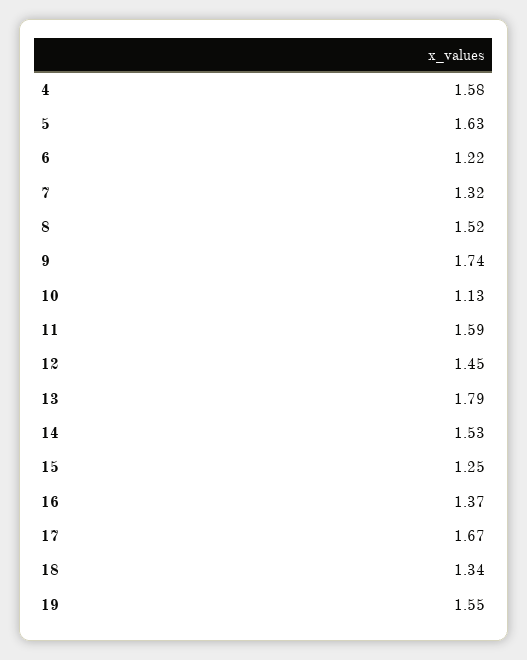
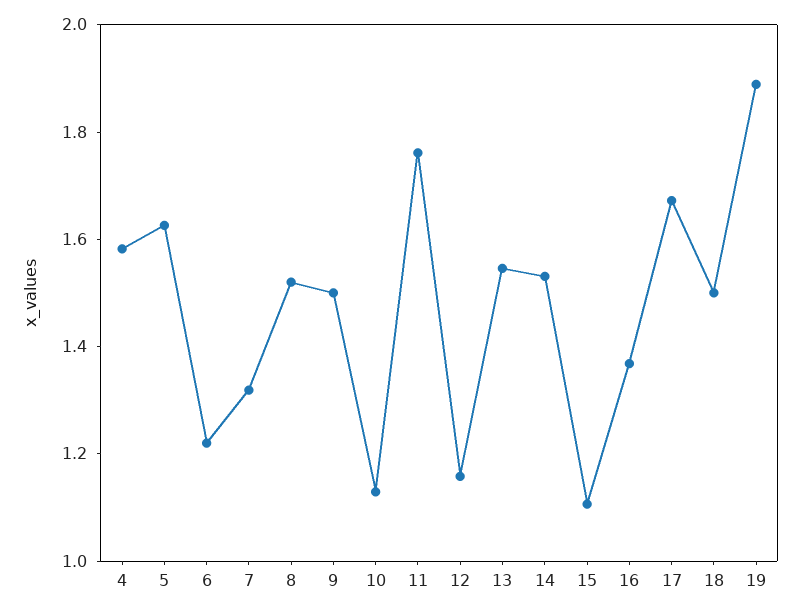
  {
    "4": 1.58,
    "5": 1.63,
    "6": 1.22,
    "7": 1.32,
    "8": 1.52,
-   "9": 1.74,
+   "9": 1.5,
    "10": 1.13,
-   "11": 1.59,
+   "11": 1.75,
-   "12": 1.45,
+   "12": 1.15,
-   "13": 1.79,
+   "13": 1.55,
    "14": 1.53,
-   "15": 1.25,
+   "15": 1.1,
    "16": 1.37,
    "17": 1.67,
-   "18": 1.34,
+   "18": 1.5,
-   "19": 1.55
+   "19": 1.9
  }

